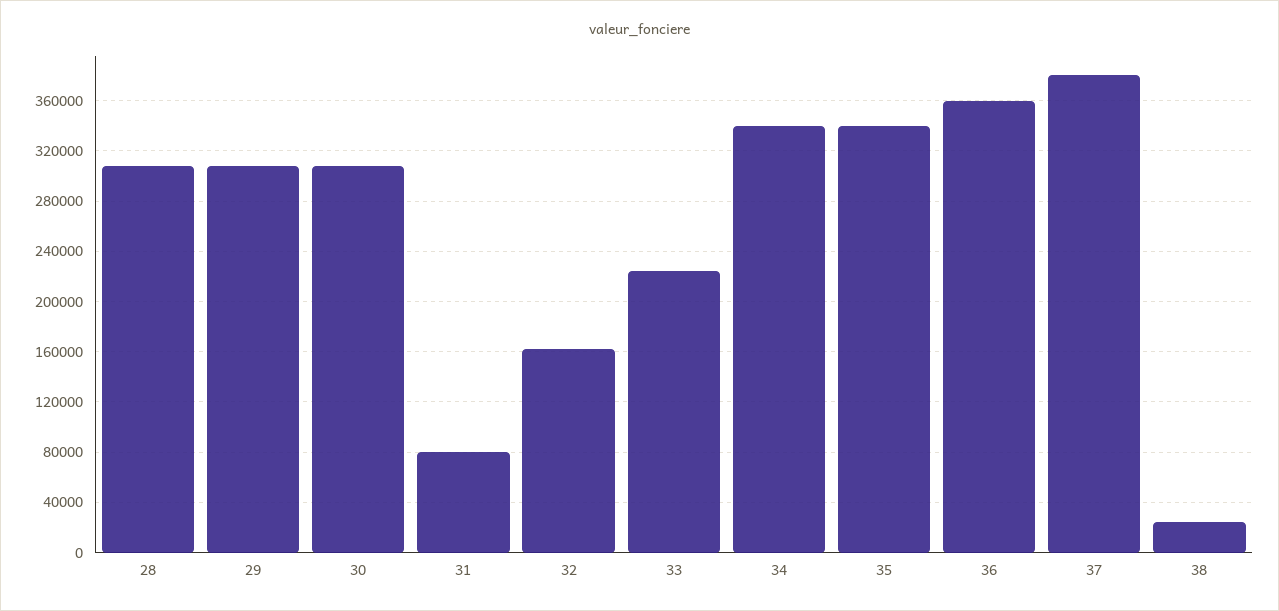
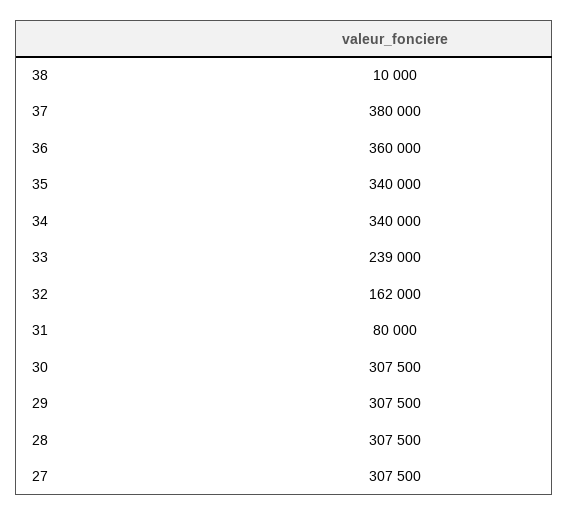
  {
    "28": 307500,
    "29": 307500,
    "30": 307500,
    "31": 80000,
    "32": 162000,
-   "33": 225000,
+   "33": 239000,
    "34": 340000,
    "35": 340000,
    "36": 360000,
    "37": 380000,
-   "38": 25000
+   "38": 10000,
+   "27": 307500
  }

